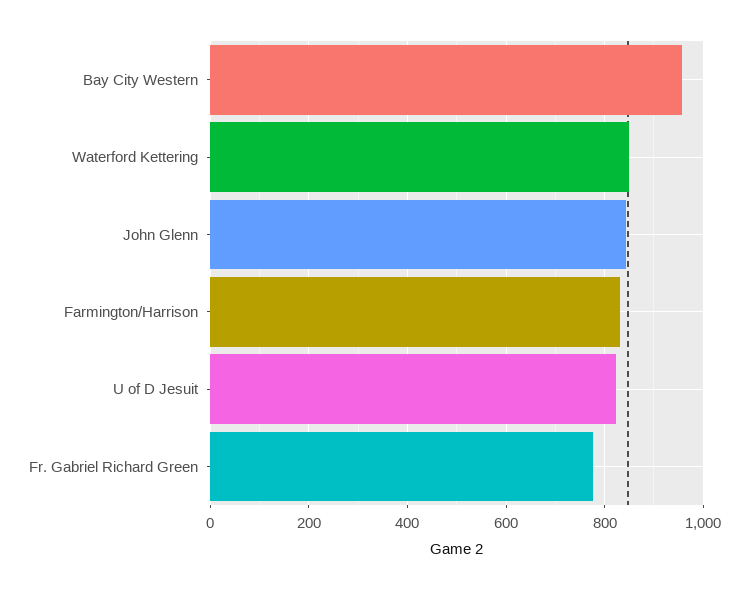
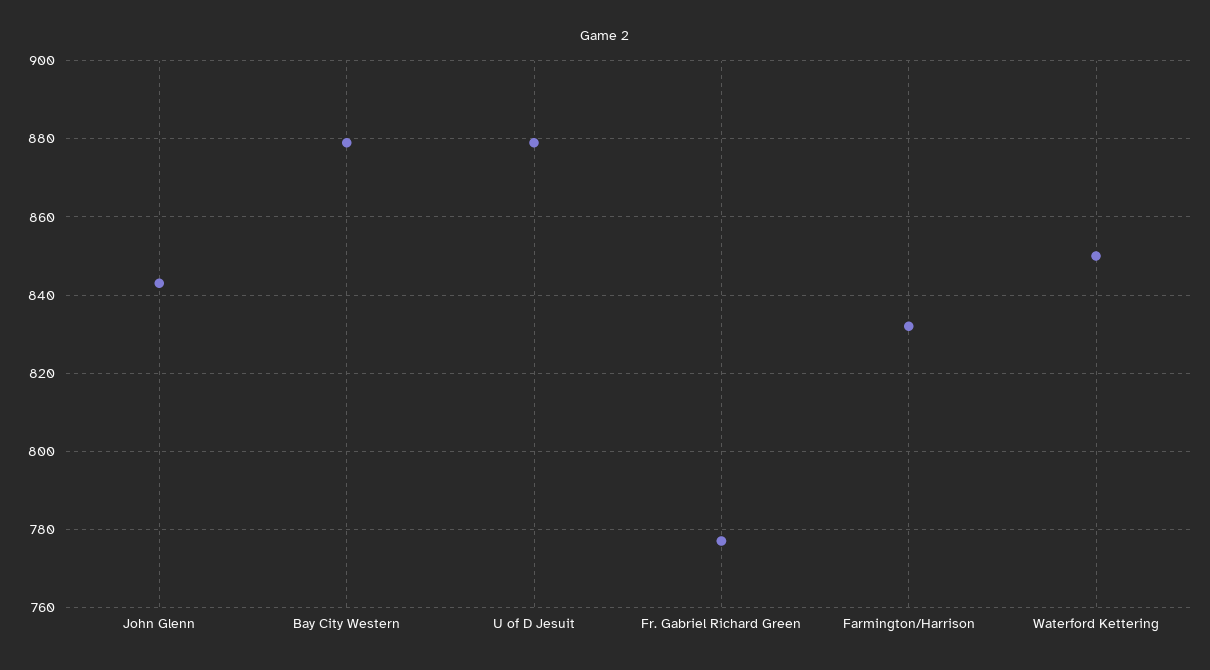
  {
-   "Bay City Western": 960,
+   "Bay City Western": 880,
    "Waterford Kettering": 850,
    "John Glenn": 845,
    "Farmington/Harrison": 830,
-   "U of D Jesuit": 820,
+   "U of D Jesuit": 880,
    "Fr. Gabriel Richard Green": 775
  }

